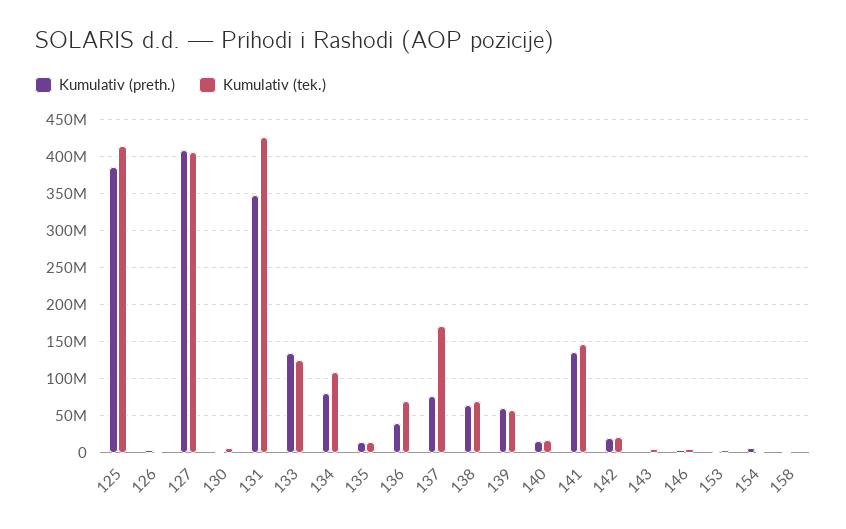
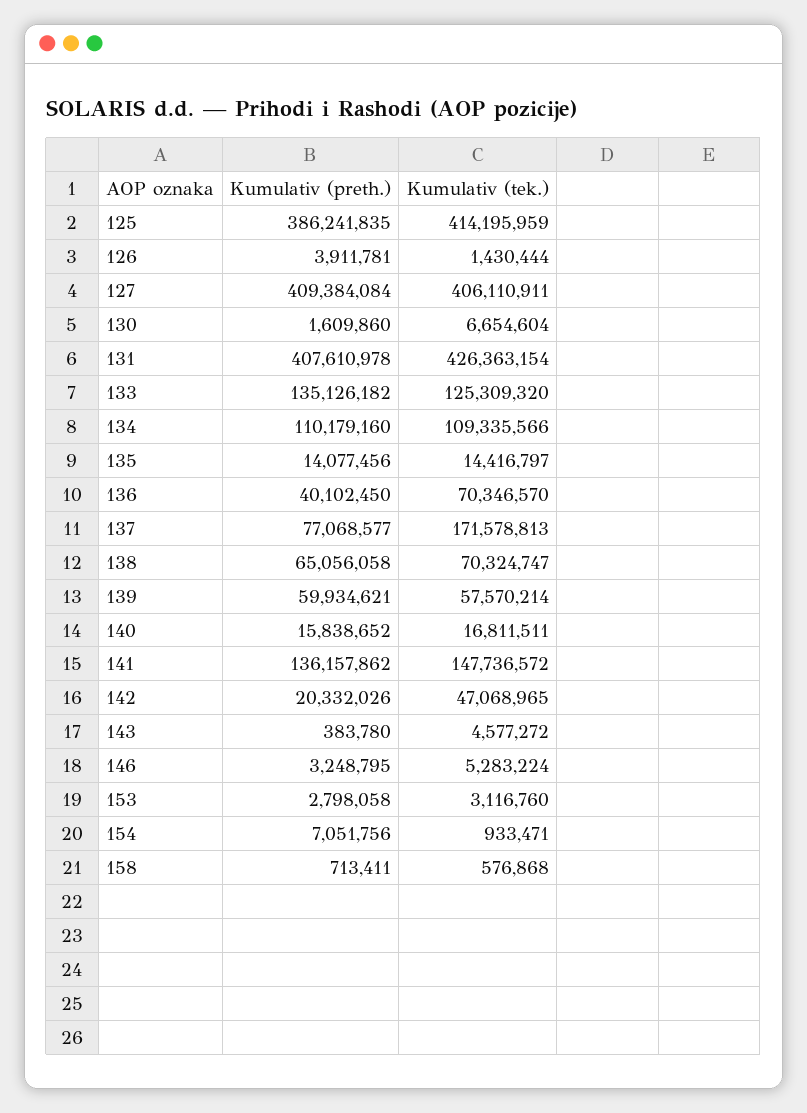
  {
    "Kumulativ (preth.)": {
      "125": 386241835,
      "126": 3911781,
      "127": 409384084,
      "130": 1609860,
-     "131": 350000000,
+     "131": 407610978,
      "133": 135126182,
-     "134": 80000000,
+     "134": 110179160,
      "135": 14077456,
      "136": 40102450,
      "137": 77068577,
      "138": 65056058,
      "139": 59934621,
      "140": 15838652,
      "141": 136157862,
      "142": 20332026,
      "143": 383780,
      "146": 3248795,
      "153": 2798058,
      "154": 7051756,
      "158": 713411
    },
    "Kumulativ (tek.)": {
      "125": 414195959,
      "126": 1430444,
      "127": 406110911,
      "130": 6654604,
      "131": 426363154,
      "133": 125309320,
      "134": 109335566,
      "135": 14416797,
      "136": 70346570,
      "137": 171578813,
      "138": 70324747,
      "139": 57570214,
      "140": 16811511,
      "141": 147736572,
-     "142": 20000000,
+     "142": 47068965,
      "143": 4577272,
      "146": 5283224,
      "153": 3116760,
      "154": 933471,
      "158": 576868
    }
  }

